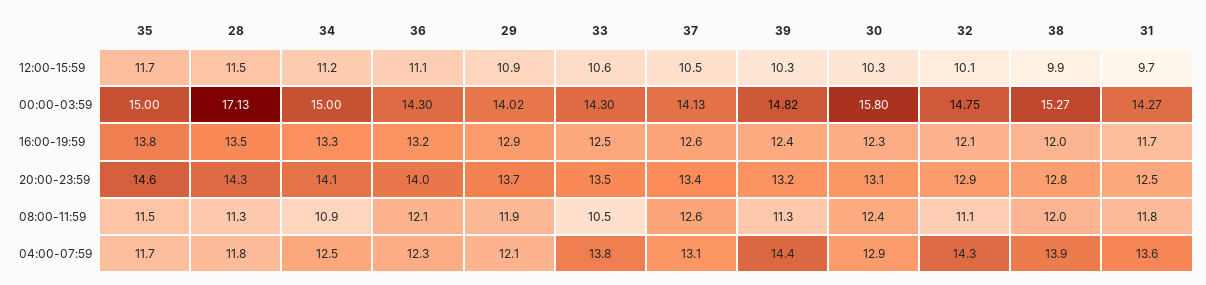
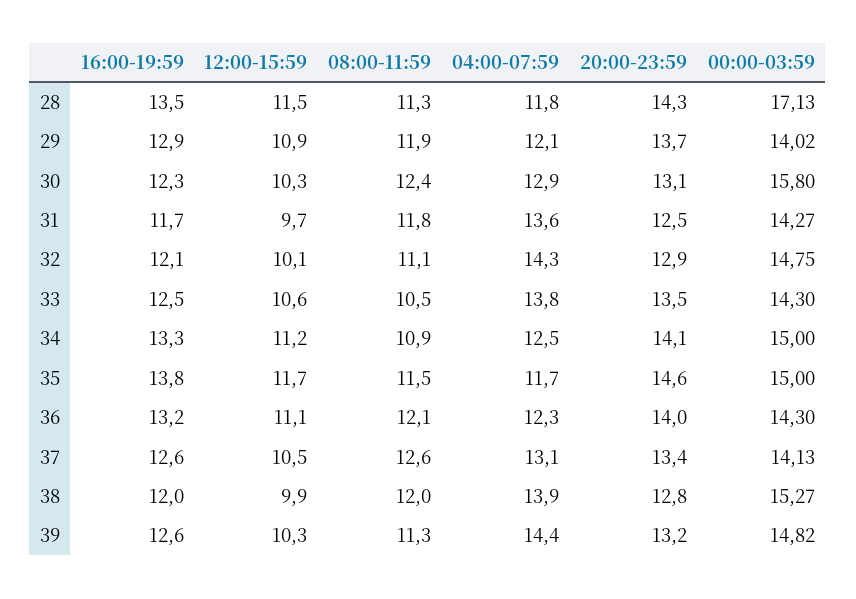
  {
    "35": {
      "12:00-15:59": 11.7,
      "00:00-03:59": 15,
      "16:00-19:59": 13.8,
      "20:00-23:59": 14.6,
      "08:00-11:59": 11.5,
      "04:00-07:59": 11.7
    },
    "28": {
      "12:00-15:59": 11.5,
      "00:00-03:59": 17.13,
      "16:00-19:59": 13.5,
      "20:00-23:59": 14.3,
      "08:00-11:59": 11.3,
      "04:00-07:59": 11.8
    },
    "34": {
      "12:00-15:59": 11.2,
      "00:00-03:59": 15,
      "16:00-19:59": 13.3,
      "20:00-23:59": 14.1,
      "08:00-11:59": 10.9,
      "04:00-07:59": 12.5
    },
    "36": {
      "12:00-15:59": 11.1,
      "00:00-03:59": 14.3,
      "16:00-19:59": 13.2,
      "20:00-23:59": 14,
      "08:00-11:59": 12.1,
      "04:00-07:59": 12.3
    },
    "29": {
      "12:00-15:59": 10.9,
      "00:00-03:59": 14.02,
      "16:00-19:59": 12.9,
      "20:00-23:59": 13.7,
      "08:00-11:59": 11.9,
      "04:00-07:59": 12.1
    },
    "33": {
      "12:00-15:59": 10.6,
      "00:00-03:59": 14.3,
      "16:00-19:59": 12.5,
      "20:00-23:59": 13.5,
      "08:00-11:59": 10.5,
      "04:00-07:59": 13.8
    },
    "37": {
      "12:00-15:59": 10.5,
      "00:00-03:59": 14.13,
      "16:00-19:59": 12.6,
      "20:00-23:59": 13.4,
      "08:00-11:59": 12.6,
      "04:00-07:59": 13.1
    },
    "39": {
      "12:00-15:59": 10.3,
      "00:00-03:59": 14.82,
-     "16:00-19:59": 12.4,
+     "16:00-19:59": 12.6,
      "20:00-23:59": 13.2,
      "08:00-11:59": 11.3,
      "04:00-07:59": 14.4
    },
    "30": {
      "12:00-15:59": 10.3,
      "00:00-03:59": 15.8,
      "16:00-19:59": 12.3,
      "20:00-23:59": 13.1,
      "08:00-11:59": 12.4,
      "04:00-07:59": 12.9
    },
    "32": {
      "12:00-15:59": 10.1,
      "00:00-03:59": 14.75,
      "16:00-19:59": 12.1,
      "20:00-23:59": 12.9,
      "08:00-11:59": 11.1,
      "04:00-07:59": 14.3
    },
    "38": {
      "12:00-15:59": 9.9,
      "00:00-03:59": 15.27,
      "16:00-19:59": 12,
      "20:00-23:59": 12.8,
      "08:00-11:59": 12,
      "04:00-07:59": 13.9
    },
    "31": {
      "12:00-15:59": 9.7,
      "00:00-03:59": 14.27,
      "16:00-19:59": 11.7,
      "20:00-23:59": 12.5,
      "08:00-11:59": 11.8,
      "04:00-07:59": 13.6
    }
  }

